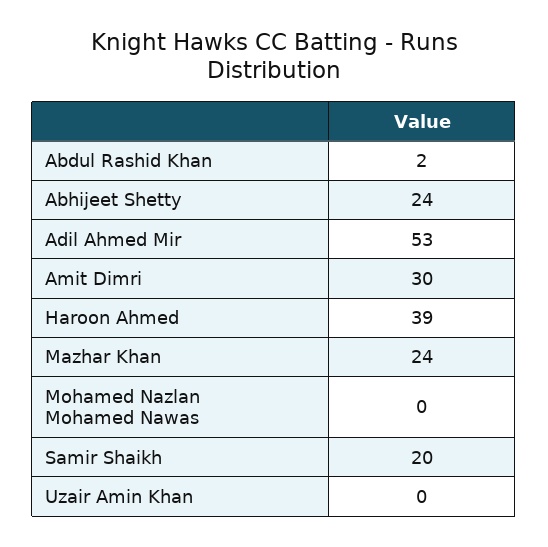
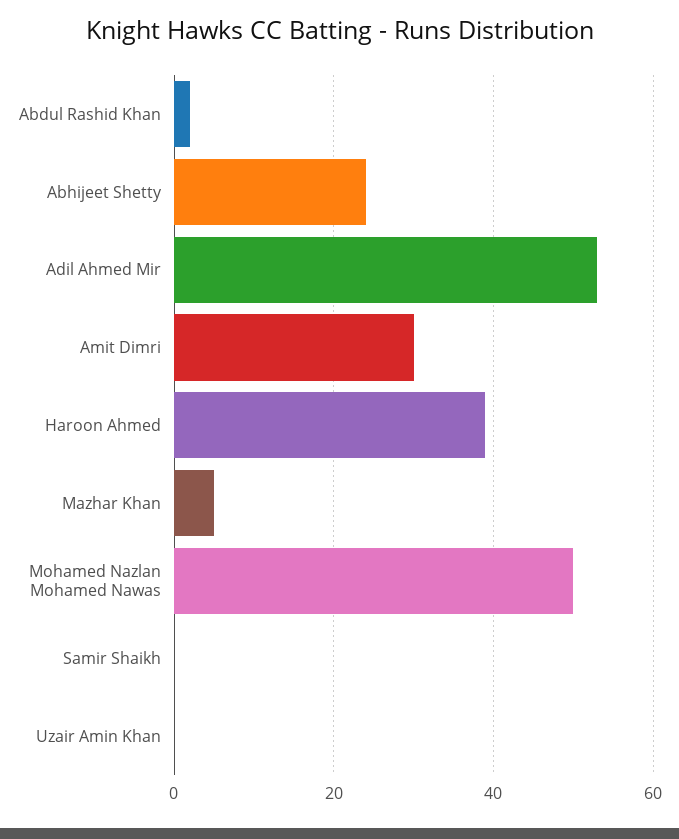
  {
    "Abdul Rashid Khan": 2,
    "Abhijeet Shetty": 24,
    "Adil Ahmed Mir": 53,
    "Amit Dimri": 30,
    "Haroon Ahmed": 39,
-   "Mazhar Khan": 24,
+   "Mazhar Khan": 5,
-   "Mohamed Nazlan Mohamed Nawas": 0,
+   "Mohamed Nazlan Mohamed Nawas": 50,
-   "Samir Shaikh": 20,
+   "Samir Shaikh": 0,
    "Uzair Amin Khan": 0
  }

